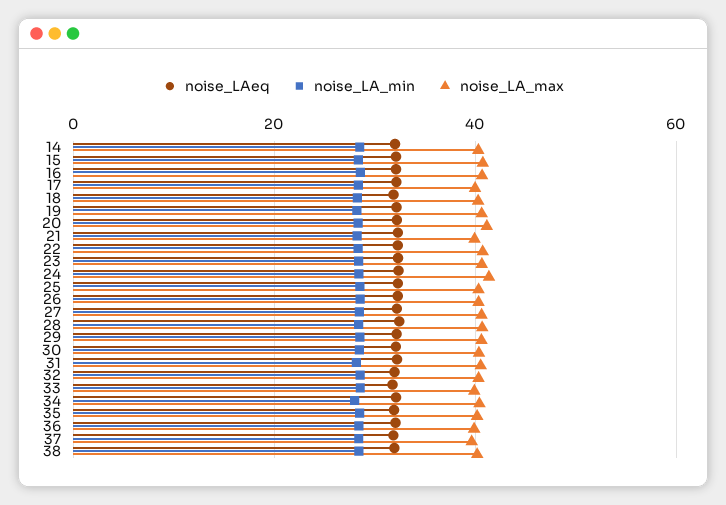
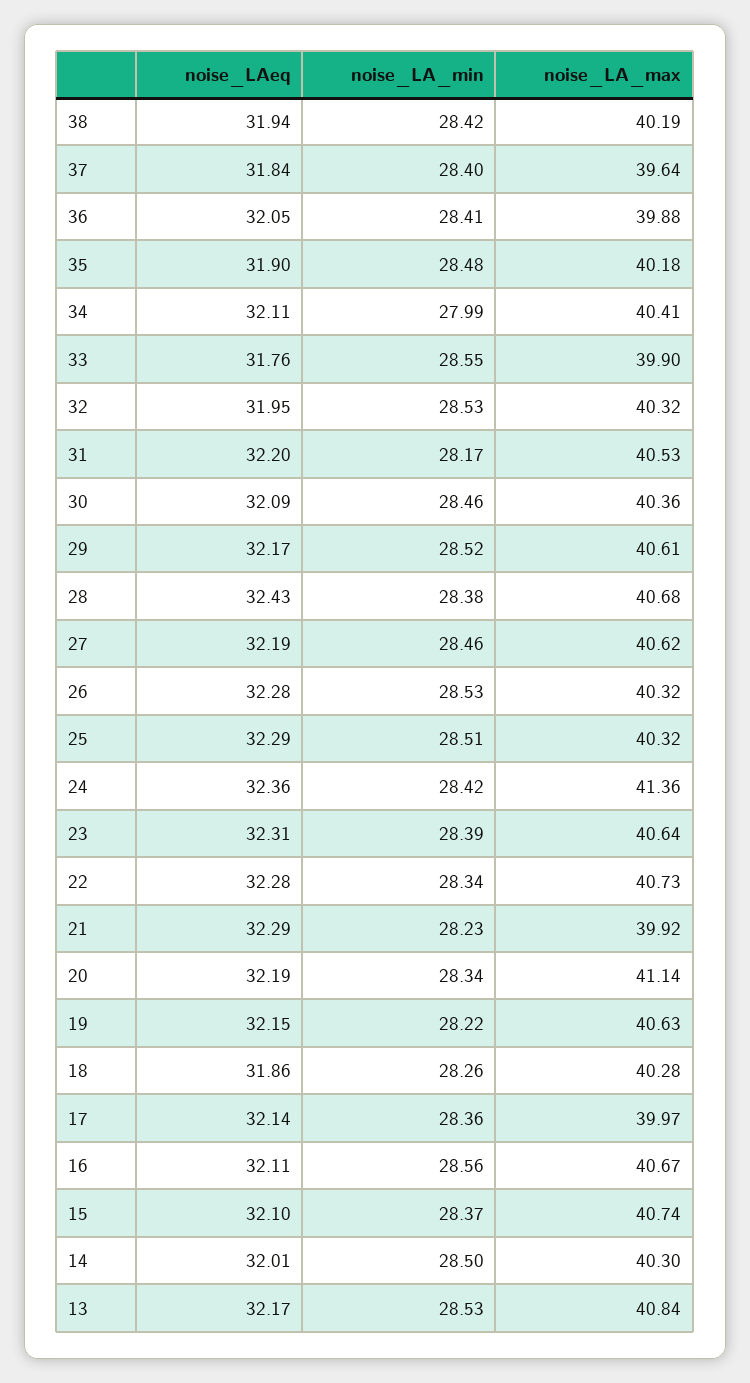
  {
    "noise_LAeq": {
      "14": 32.01,
      "15": 32.1,
      "16": 32.11,
      "17": 32.14,
      "18": 31.86,
      "19": 32.15,
      "20": 32.19,
      "21": 32.29,
      "22": 32.28,
      "23": 32.31,
      "24": 32.36,
      "25": 32.29,
      "26": 32.28,
      "27": 32.19,
      "28": 32.43,
      "29": 32.17,
      "30": 32.09,
      "31": 32.2,
      "32": 31.95,
      "33": 31.76,
      "34": 32.11,
      "35": 31.9,
      "36": 32.05,
      "37": 31.84,
-     "38": 31.94
+     "38": 31.94,
+     "13": 32.17
    },
    "noise_LA_min": {
      "14": 28.5,
      "15": 28.37,
      "16": 28.56,
      "17": 28.36,
      "18": 28.26,
      "19": 28.22,
      "20": 28.34,
      "21": 28.23,
      "22": 28.34,
      "23": 28.39,
      "24": 28.42,
      "25": 28.51,
      "26": 28.53,
      "27": 28.46,
      "28": 28.38,
      "29": 28.52,
      "30": 28.46,
      "31": 28.17,
      "32": 28.53,
      "33": 28.55,
      "34": 27.99,
      "35": 28.48,
      "36": 28.41,
      "37": 28.4,
-     "38": 28.42
+     "38": 28.42,
+     "13": 28.53
    },
    "noise_LA_max": {
      "14": 40.3,
      "15": 40.74,
      "16": 40.67,
      "17": 39.97,
      "18": 40.28,
      "19": 40.63,
      "20": 41.14,
      "21": 39.92,
      "22": 40.73,
      "23": 40.64,
      "24": 41.36,
      "25": 40.32,
      "26": 40.32,
      "27": 40.62,
      "28": 40.68,
      "29": 40.61,
      "30": 40.36,
      "31": 40.53,
      "32": 40.32,
      "33": 39.9,
      "34": 40.41,
      "35": 40.18,
      "36": 39.88,
      "37": 39.64,
-     "38": 40.19
+     "38": 40.19,
+     "13": 40.84
    }
  }

